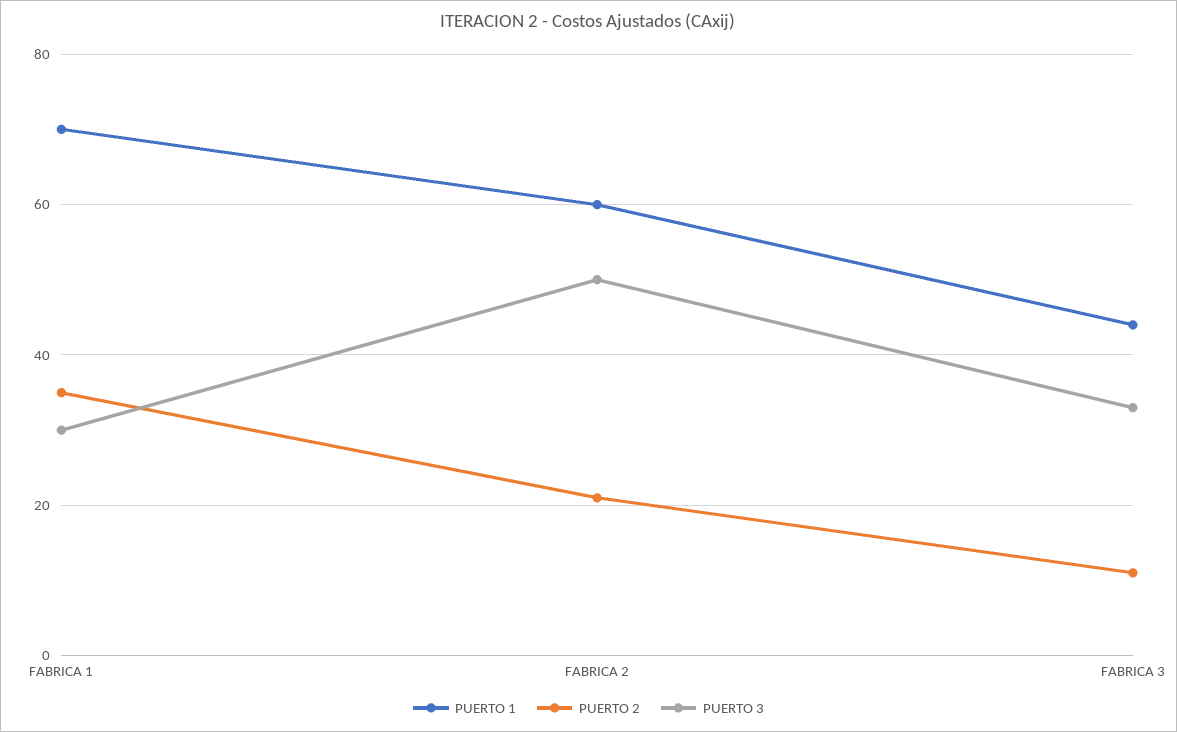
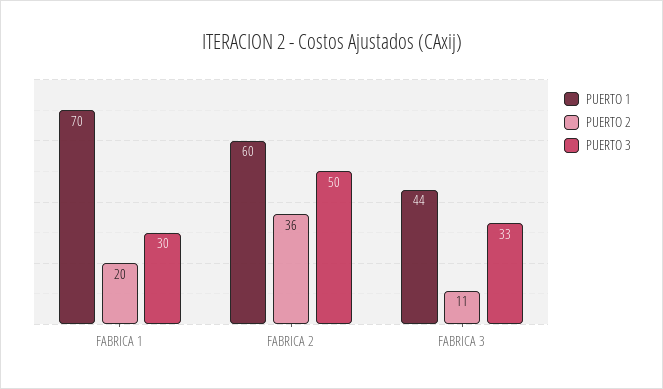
  {
    "PUERTO 1": {
      "FABRICA 1": 70,
      "FABRICA 2": 60,
      "FABRICA 3": 44
    },
    "PUERTO 2": {
-     "FABRICA 1": 35,
+     "FABRICA 1": 20,
-     "FABRICA 2": 20,
+     "FABRICA 2": 36,
      "FABRICA 3": 11
    },
    "PUERTO 3": {
      "FABRICA 1": 30,
      "FABRICA 2": 50,
      "FABRICA 3": 33
    }
  }

